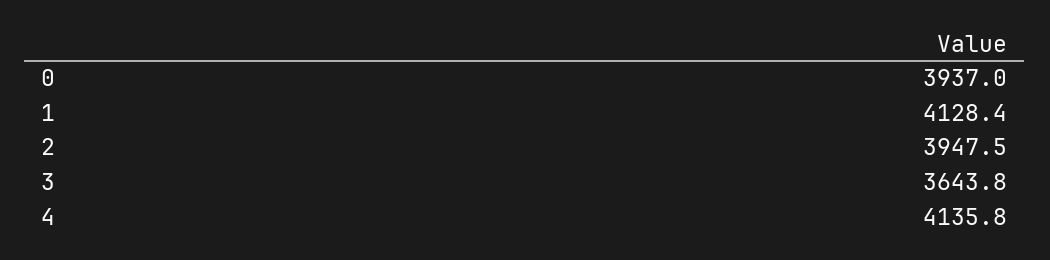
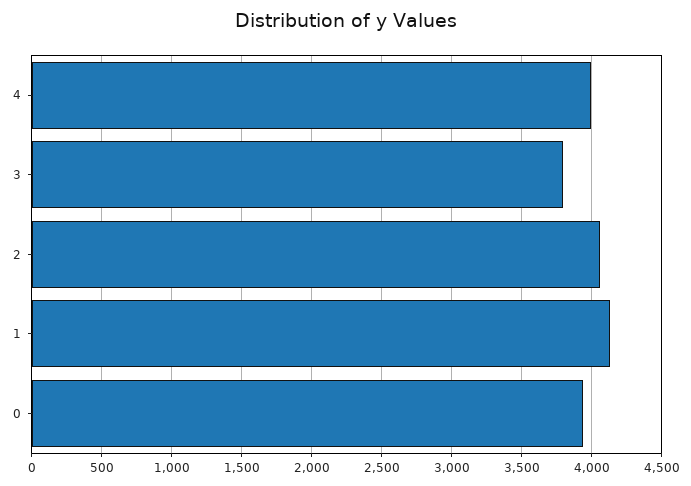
  {
    "0": 3937,
    "1": 4128.4,
-   "2": 3947.5,
+   "2": 4050,
-   "3": 3643.8,
+   "3": 3800,
-   "4": 4135.8
+   "4": 4000
  }

